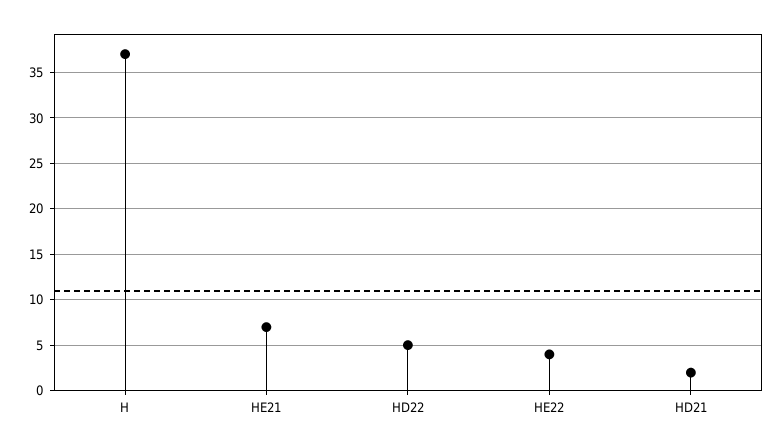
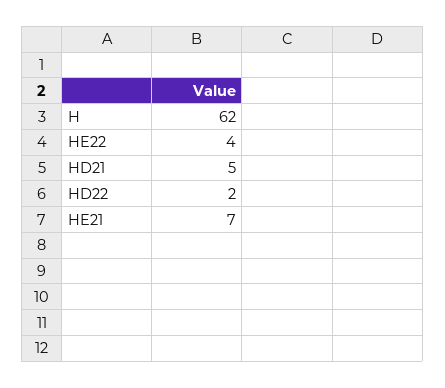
  {
-   "H": 37,
+   "H": 62,
    "HE21": 7,
-   "HD22": 5,
+   "HD22": 2,
    "HE22": 4,
-   "HD21": 2
+   "HD21": 5
  }

